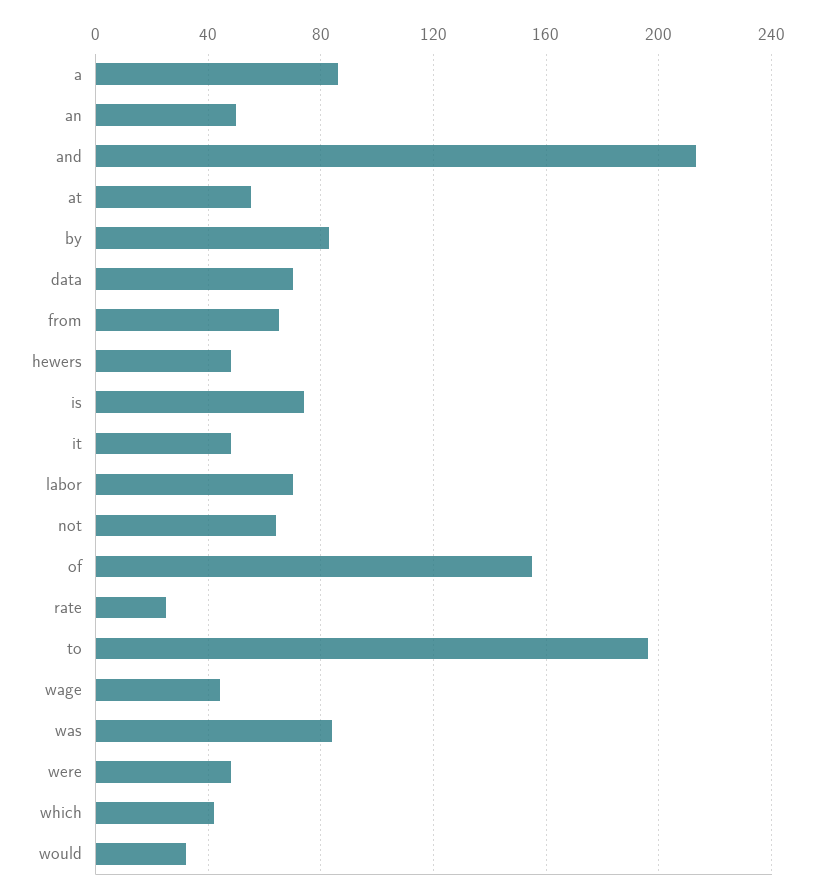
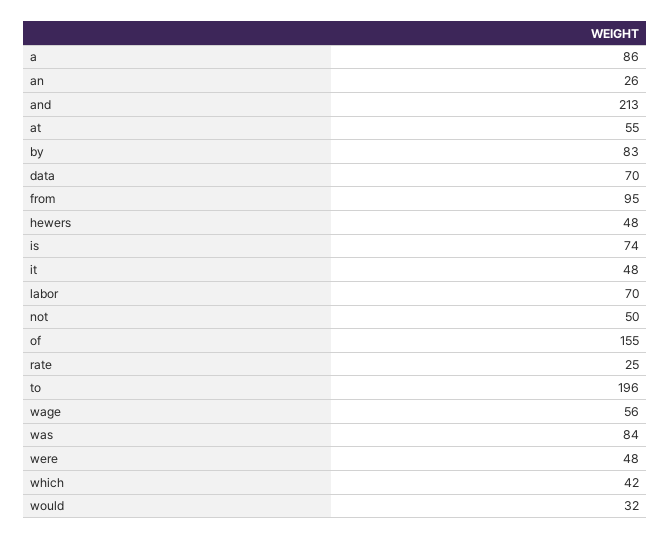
  {
    "a": 86,
-   "an": 50,
+   "an": 26,
    "and": 213,
    "at": 55,
    "by": 83,
    "data": 70,
-   "from": 65,
+   "from": 95,
    "hewers": 48,
    "is": 74,
    "it": 48,
    "labor": 70,
-   "not": 65,
+   "not": 50,
    "of": 155,
    "rate": 25,
    "to": 196,
-   "wage": 45,
+   "wage": 56,
    "was": 84,
    "were": 48,
    "which": 42,
    "would": 32
  }

